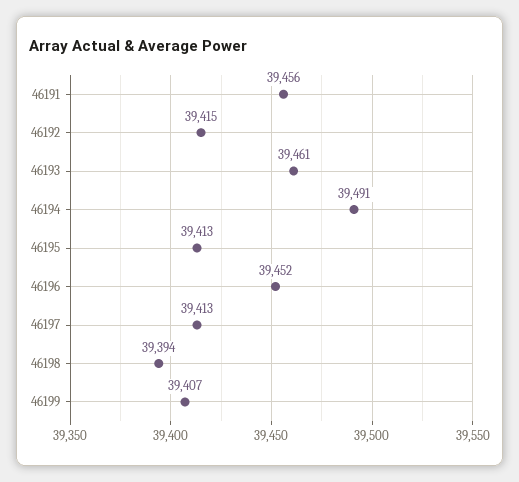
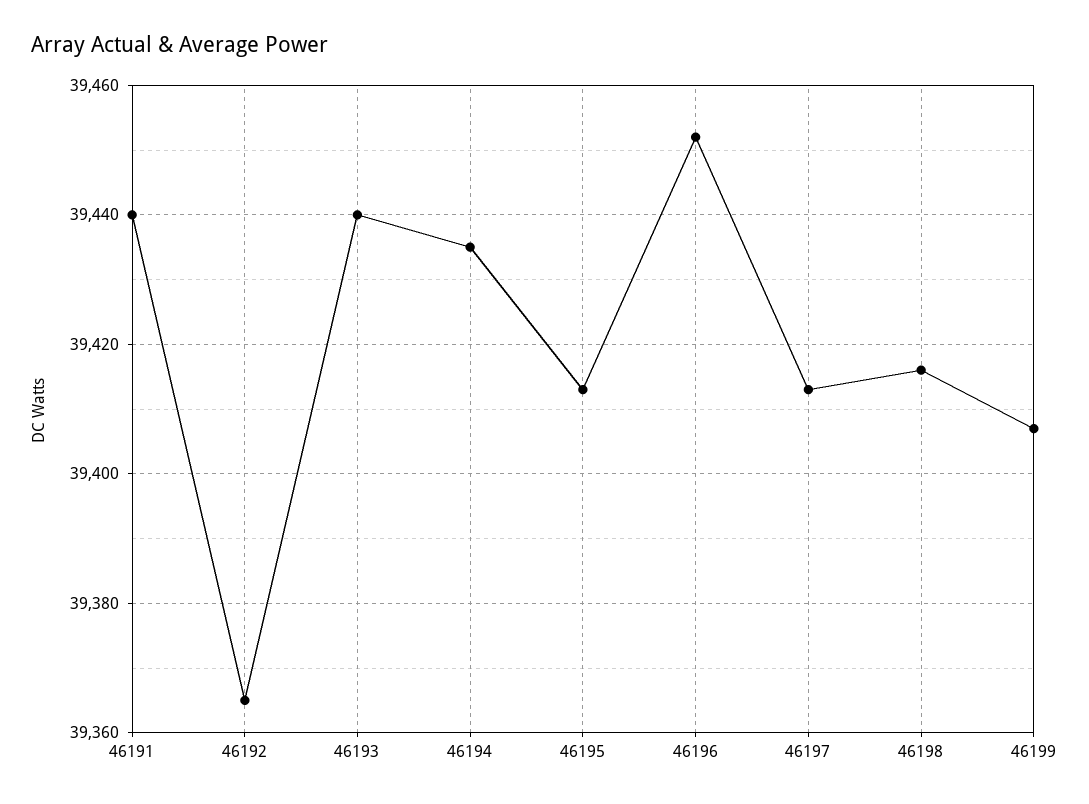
  {
-   "46191": 39456,
+   "46191": 39440,
-   "46192": 39415,
+   "46192": 39365,
-   "46193": 39461,
+   "46193": 39440,
-   "46194": 39491,
+   "46194": 39435,
    "46195": 39413,
    "46196": 39452,
    "46197": 39413,
-   "46198": 39394,
+   "46198": 39415,
    "46199": 39407
  }

